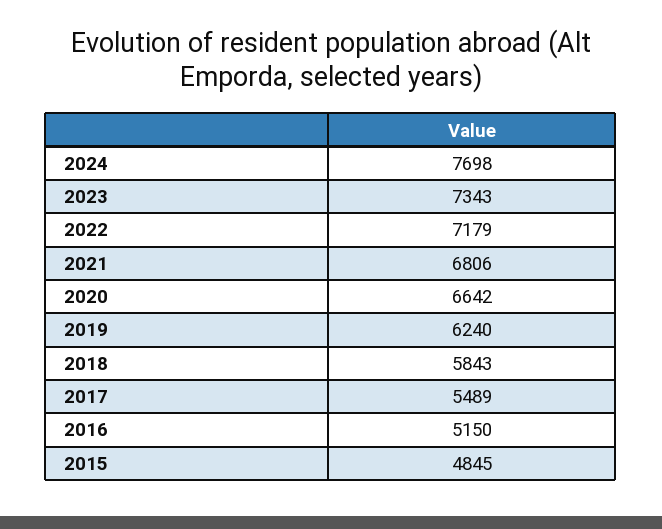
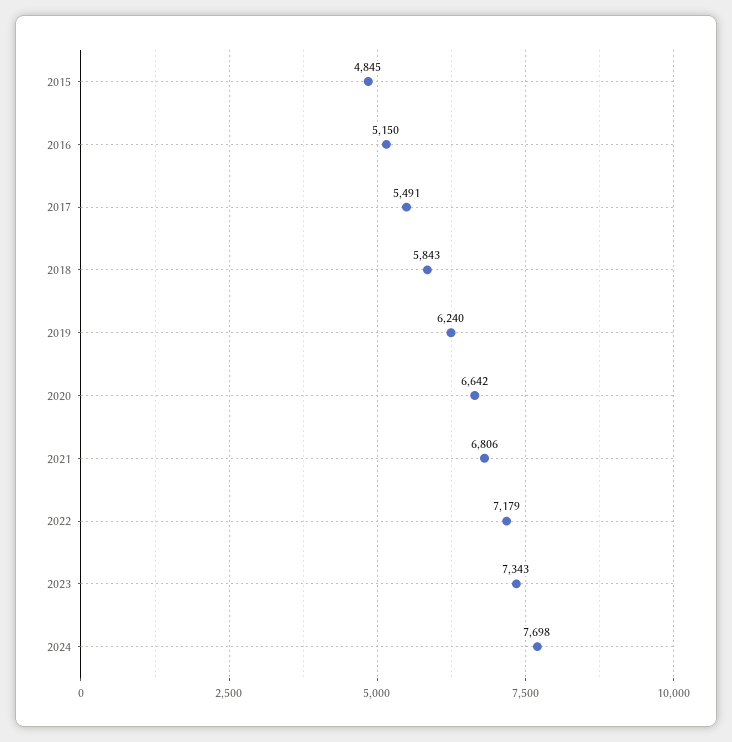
  {
    "2024": 7698,
    "2023": 7343,
    "2022": 7179,
    "2021": 6806,
    "2020": 6642,
    "2019": 6240,
    "2018": 5843,
-   "2017": 5489,
+   "2017": 5491,
    "2016": 5150,
    "2015": 4845
  }

